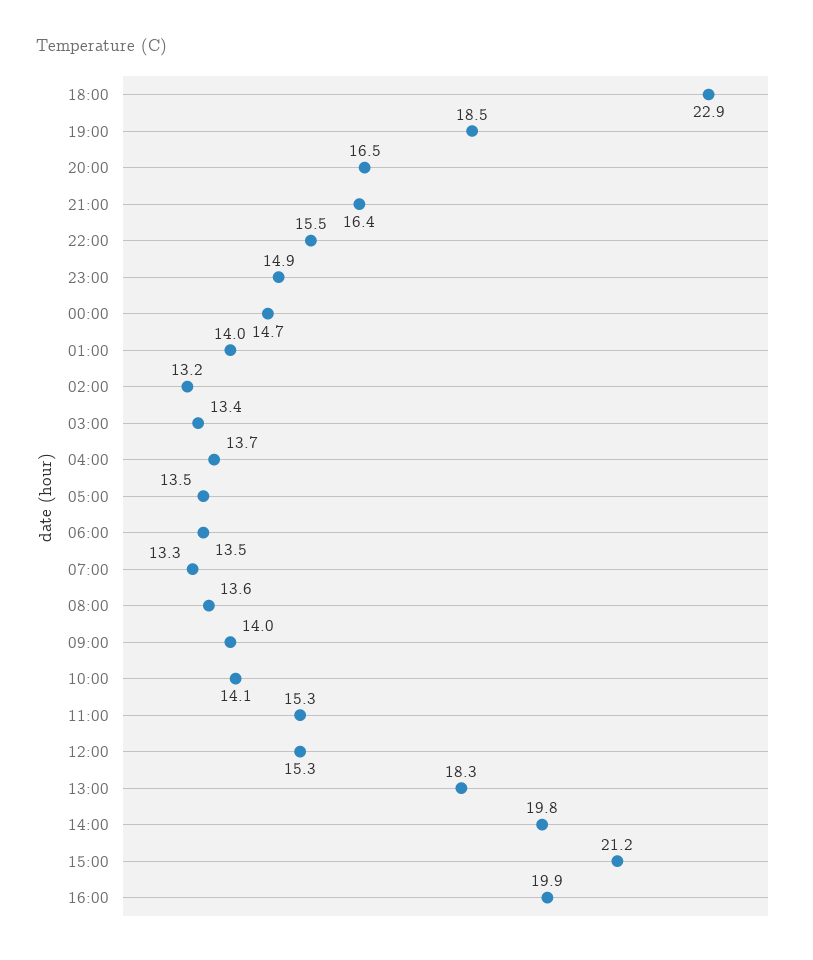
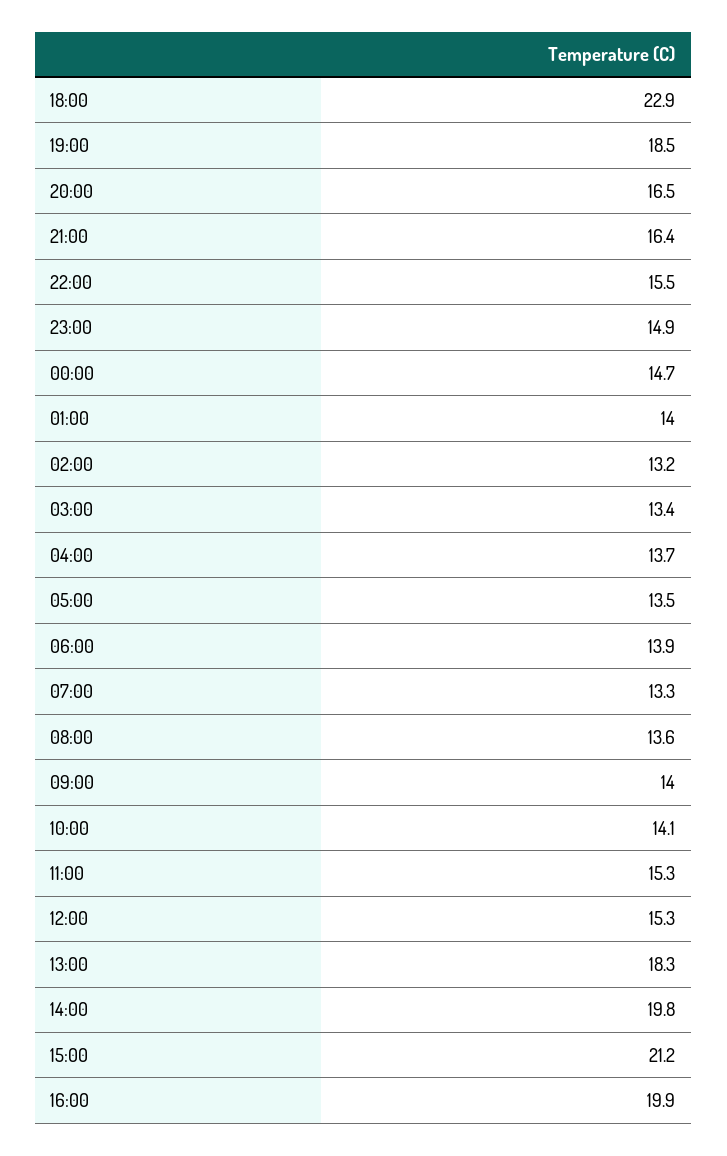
  {
    "18:00": 22.9,
    "19:00": 18.5,
    "20:00": 16.5,
    "21:00": 16.4,
    "22:00": 15.5,
    "23:00": 14.9,
    "00:00": 14.7,
    "01:00": 14,
    "02:00": 13.2,
    "03:00": 13.4,
    "04:00": 13.7,
    "05:00": 13.5,
-   "06:00": 13.5,
+   "06:00": 13.9,
    "07:00": 13.3,
    "08:00": 13.6,
    "09:00": 14,
    "10:00": 14.1,
    "11:00": 15.3,
    "12:00": 15.3,
    "13:00": 18.3,
    "14:00": 19.8,
    "15:00": 21.2,
    "16:00": 19.9
  }

